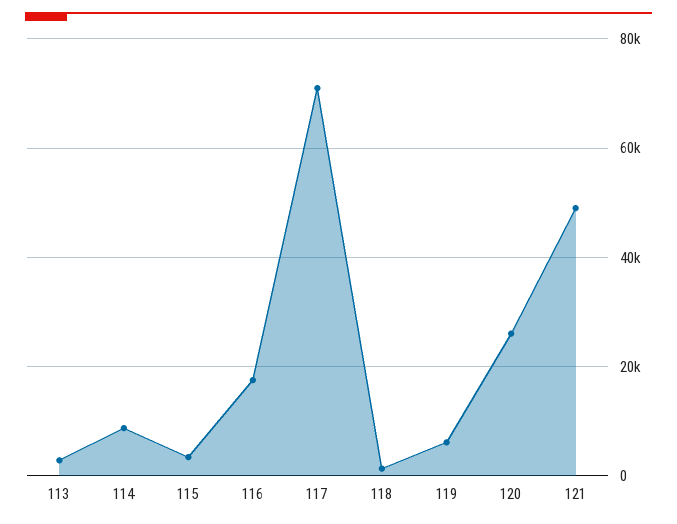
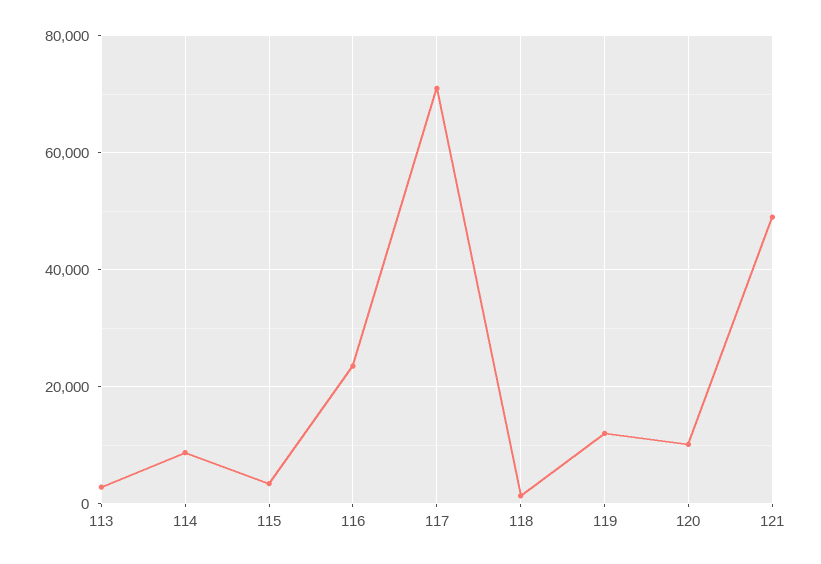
  {
    "113": 2000,
    "114": 8000,
    "115": 4000,
-   "116": 18000,
+   "116": 24000,
    "117": 72000,
    "118": 2000,
-   "119": 6000,
+   "119": 12000,
-   "120": 26000,
+   "120": 10000,
    "121": 50000
  }

